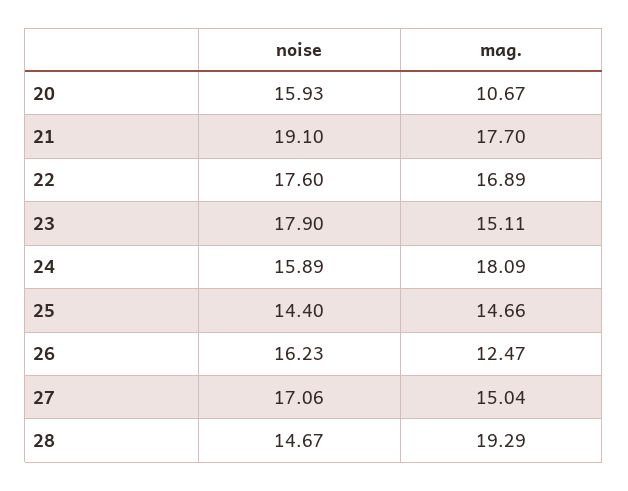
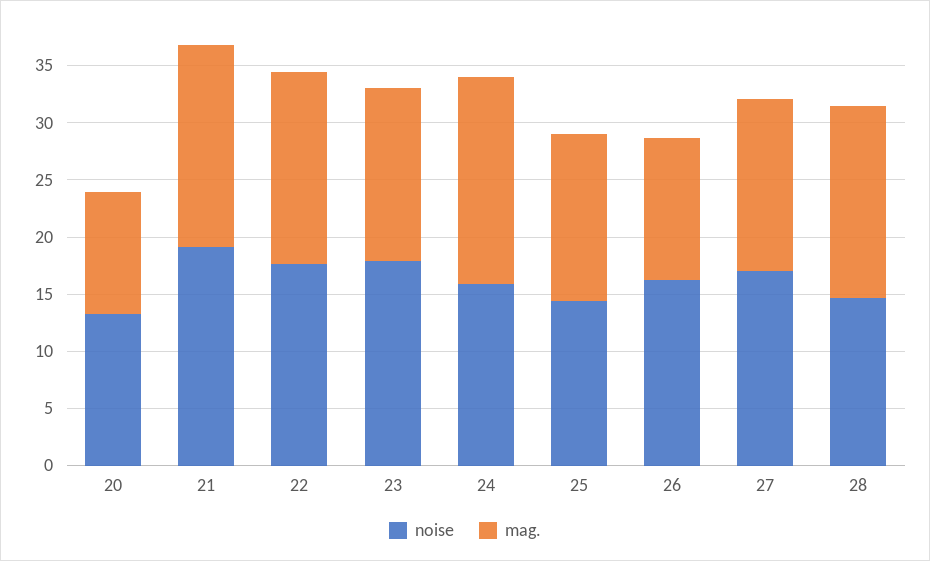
  {
    "noise": {
-     "20": 15.93,
+     "20": 13,
      "21": 19.1,
      "22": 17.6,
      "23": 17.9,
      "24": 15.89,
      "25": 14.4,
      "26": 16.23,
      "27": 17.06,
      "28": 14.67
    },
    "mag.": {
      "20": 10.67,
      "21": 17.7,
      "22": 16.89,
      "23": 15.11,
      "24": 18.09,
      "25": 14.66,
      "26": 12.47,
      "27": 15.04,
-     "28": 19.29
+     "28": 17
    }
  }

